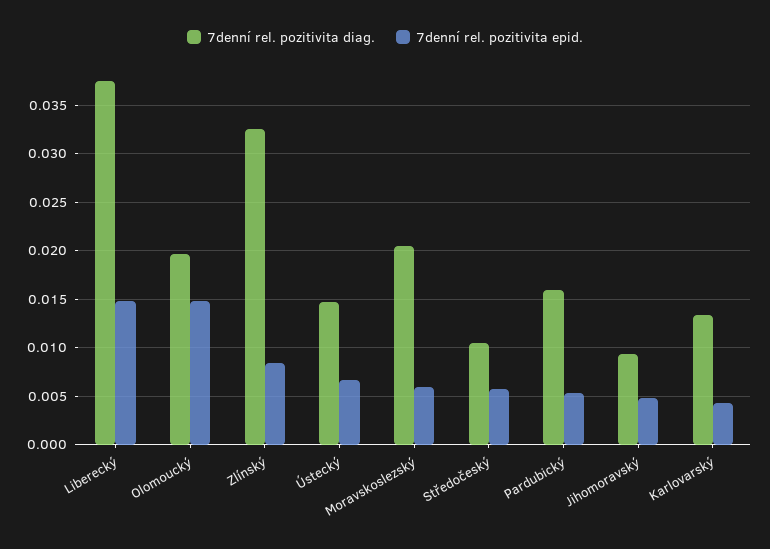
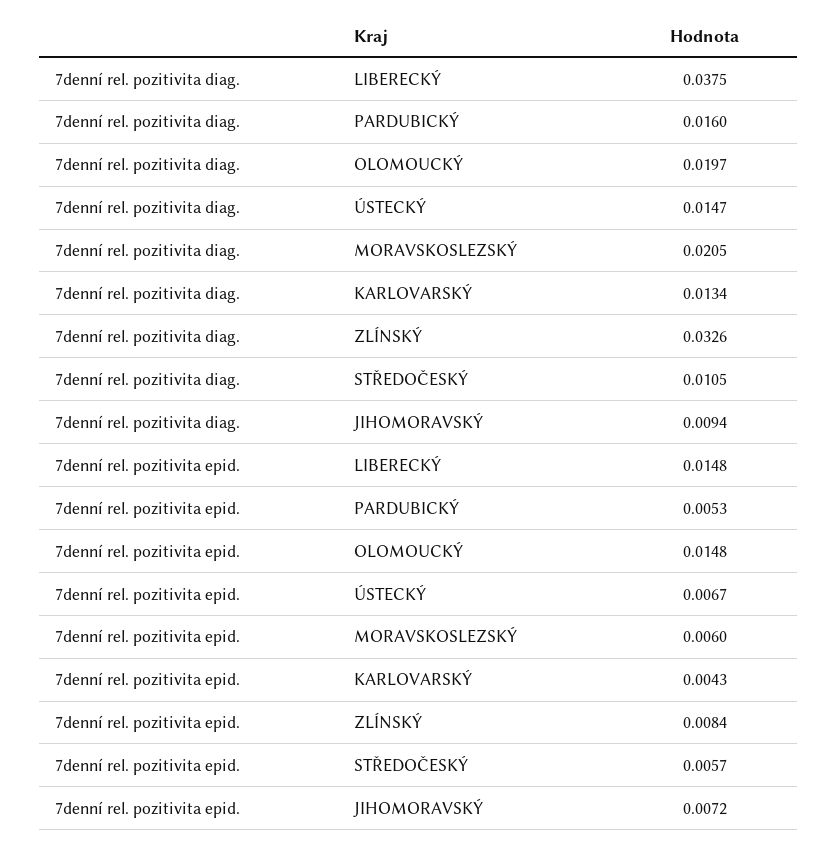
  {
    "7denní rel. pozitivita diag.": {
      "Liberecký": 0.0375,
      "Olomoucký": 0.0197,
      "Zlínský": 0.0326,
      "Ústecký": 0.0147,
      "Moravskoslezský": 0.0205,
      "Středočeský": 0.0105,
      "Pardubický": 0.016,
      "Jihomoravský": 0.0094,
      "Karlovarský": 0.0134
    },
    "7denní rel. pozitivita epid.": {
      "Liberecký": 0.0148,
      "Olomoucký": 0.0148,
      "Zlínský": 0.0084,
      "Ústecký": 0.0067,
      "Moravskoslezský": 0.006,
      "Středočeský": 0.0057,
      "Pardubický": 0.0053,
-     "Jihomoravský": 0.005,
+     "Jihomoravský": 0.0072,
      "Karlovarský": 0.0043
    }
  }

